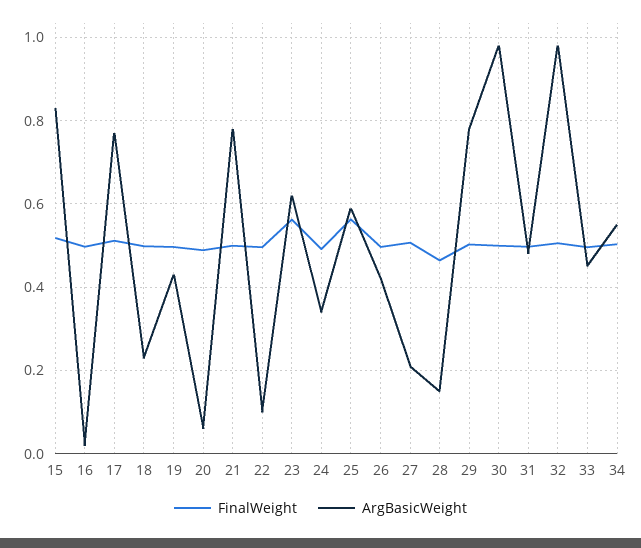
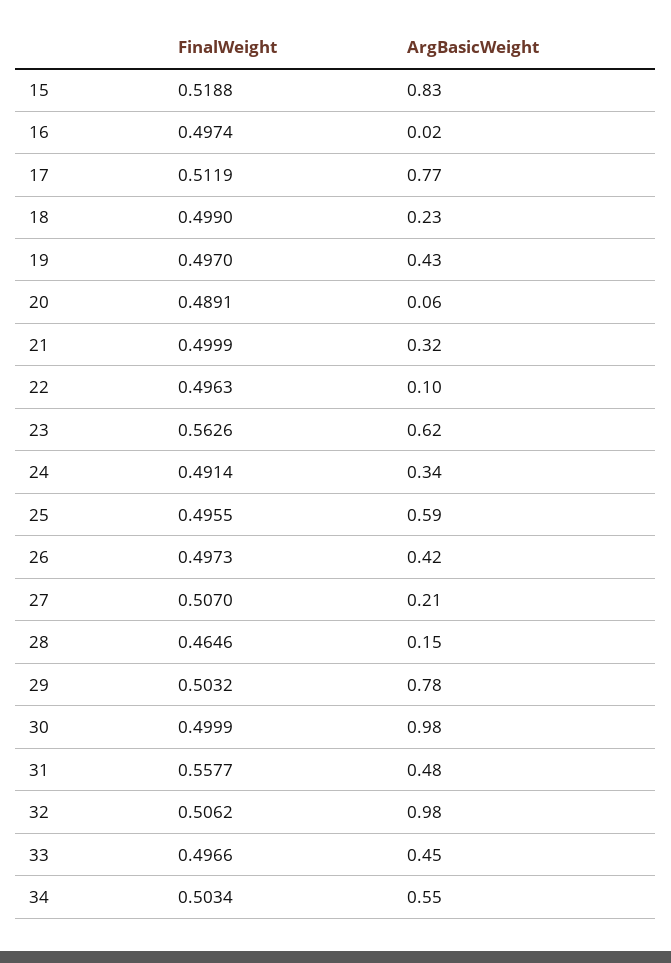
  {
    "FinalWeight": {
      "15": 0.5188,
      "16": 0.4974,
      "17": 0.5119,
      "18": 0.499,
      "19": 0.497,
      "20": 0.4891,
      "21": 0.4999,
      "22": 0.4963,
      "23": 0.5626,
      "24": 0.4914,
-     "25": 0.56,
+     "25": 0.4955,
      "26": 0.4973,
      "27": 0.507,
      "28": 0.4646,
      "29": 0.5032,
      "30": 0.4999,
-     "31": 0.5,
+     "31": 0.5577,
      "32": 0.5062,
      "33": 0.4966,
      "34": 0.5034
    },
    "ArgBasicWeight": {
      "15": 0.83,
      "16": 0.02,
      "17": 0.77,
      "18": 0.23,
      "19": 0.43,
      "20": 0.06,
-     "21": 0.78,
+     "21": 0.32,
      "22": 0.1,
      "23": 0.62,
      "24": 0.34,
      "25": 0.59,
      "26": 0.42,
      "27": 0.21,
      "28": 0.15,
      "29": 0.78,
      "30": 0.98,
      "31": 0.48,
      "32": 0.98,
      "33": 0.45,
      "34": 0.55
    }
  }

